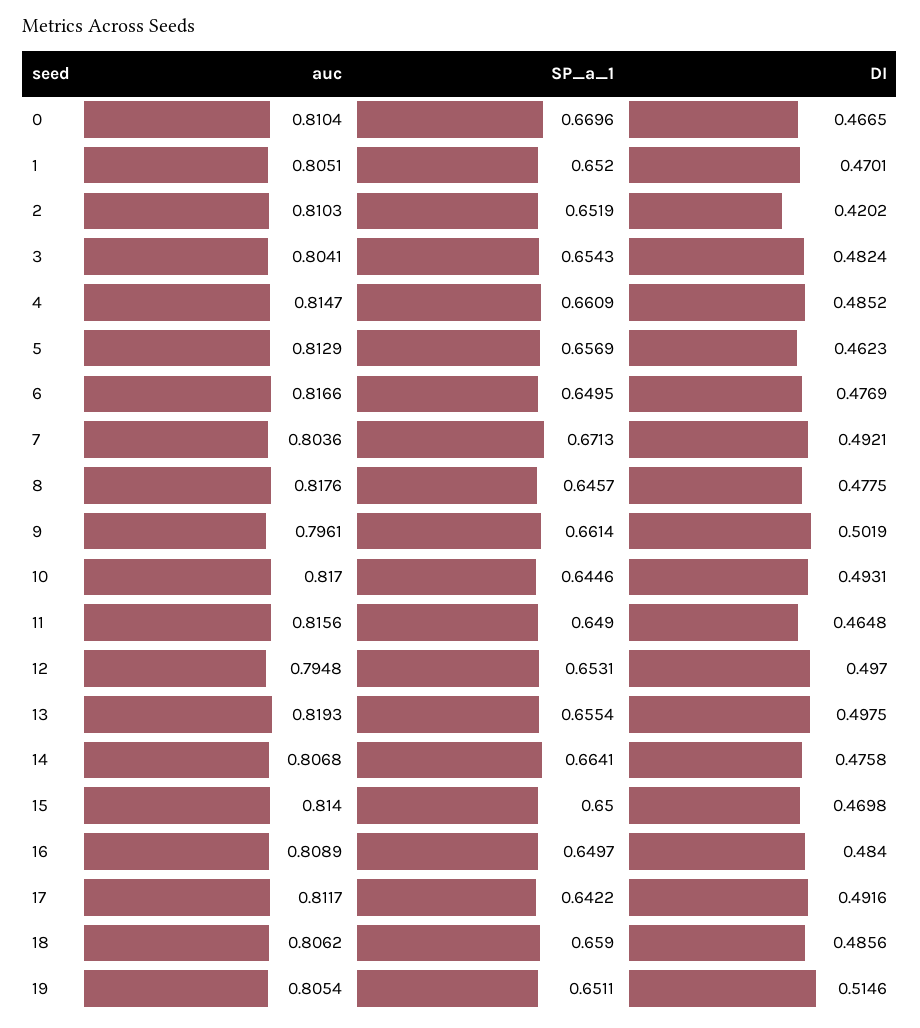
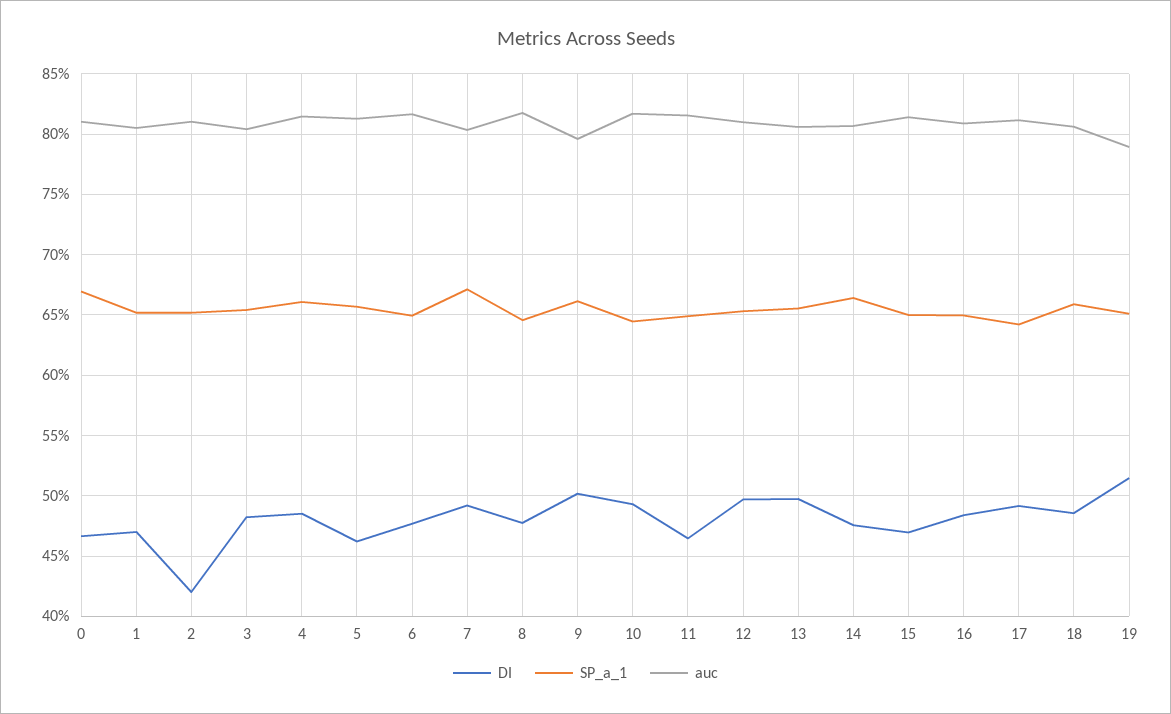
  {
    "auc": {
      "0": 0.8104,
      "1": 0.8051,
      "2": 0.8103,
      "3": 0.8041,
      "4": 0.8147,
      "5": 0.8129,
      "6": 0.8166,
      "7": 0.8036,
      "8": 0.8176,
      "9": 0.7961,
      "10": 0.817,
      "11": 0.8156,
-     "12": 0.7948,
+     "12": 0.81,
-     "13": 0.8193,
+     "13": 0.805,
      "14": 0.8068,
      "15": 0.814,
      "16": 0.8089,
      "17": 0.8117,
      "18": 0.8062,
-     "19": 0.8054
+     "19": 0.79
    },
    "SP_a_1": {
      "0": 0.6696,
      "1": 0.652,
      "2": 0.6519,
      "3": 0.6543,
      "4": 0.6609,
      "5": 0.6569,
      "6": 0.6495,
      "7": 0.6713,
      "8": 0.6457,
      "9": 0.6614,
      "10": 0.6446,
      "11": 0.649,
      "12": 0.6531,
      "13": 0.6554,
      "14": 0.6641,
      "15": 0.65,
      "16": 0.6497,
      "17": 0.6422,
      "18": 0.659,
      "19": 0.6511
    },
    "DI": {
      "0": 0.4665,
      "1": 0.4701,
      "2": 0.4202,
      "3": 0.4824,
      "4": 0.4852,
      "5": 0.4623,
      "6": 0.4769,
      "7": 0.4921,
      "8": 0.4775,
      "9": 0.5019,
      "10": 0.4931,
      "11": 0.4648,
      "12": 0.497,
      "13": 0.4975,
      "14": 0.4758,
      "15": 0.4698,
      "16": 0.484,
      "17": 0.4916,
      "18": 0.4856,
      "19": 0.5146
    }
  }

